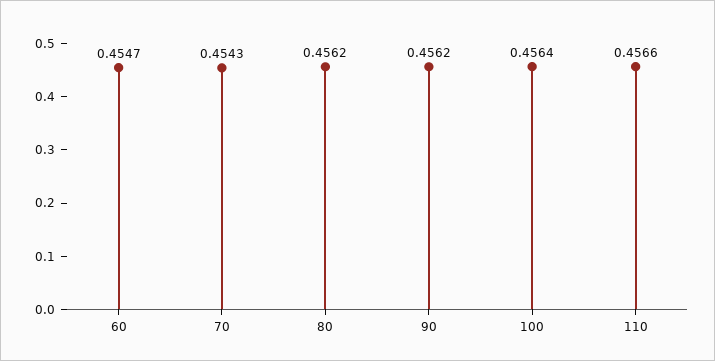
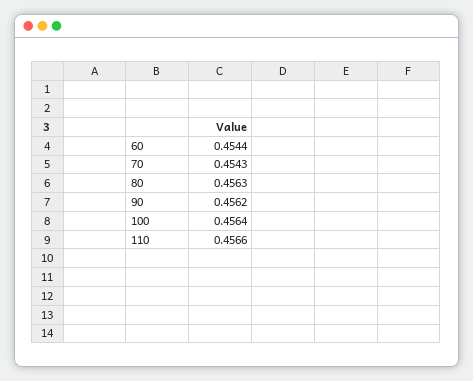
  {
-   "60": 0.4547,
+   "60": 0.4544,
    "70": 0.4543,
-   "80": 0.4562,
+   "80": 0.4563,
    "90": 0.4562,
    "100": 0.4564,
    "110": 0.4566
  }

